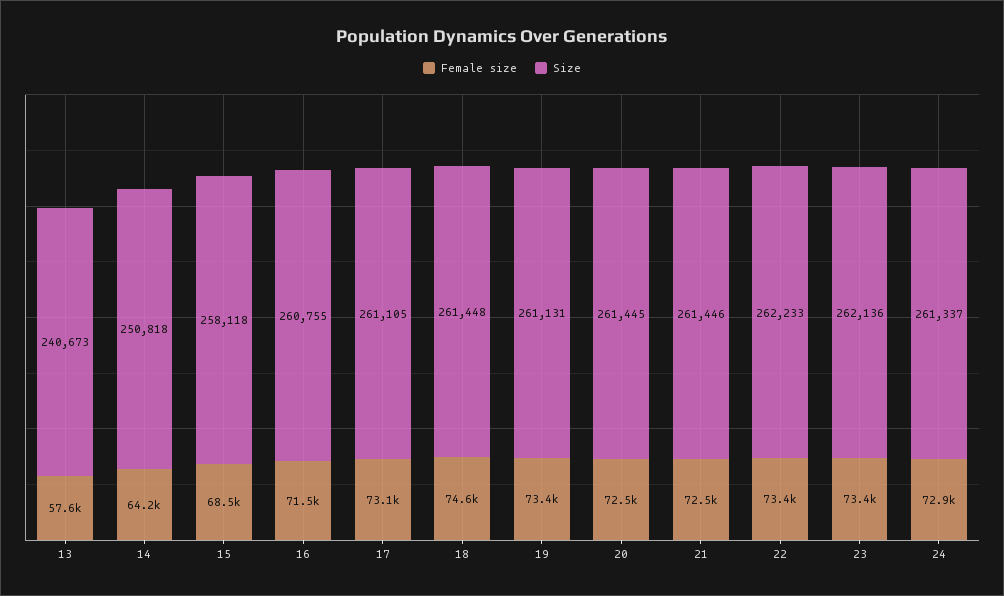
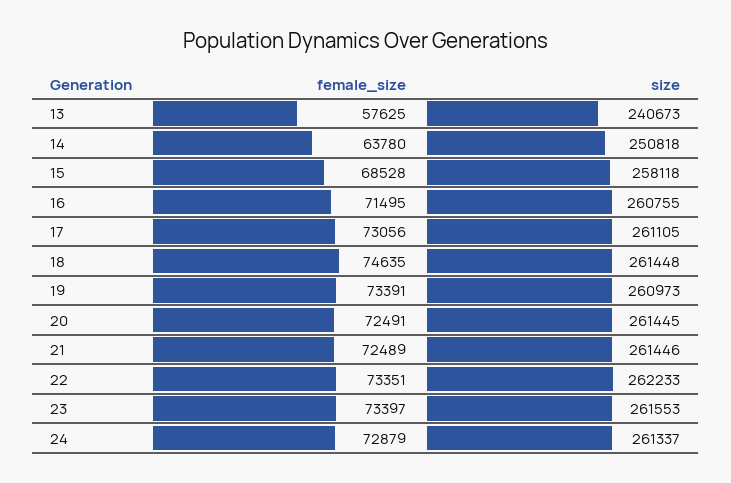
  {
    "Female size": {
      "13": 57625,
-     "14": 64200,
+     "14": 63780,
      "15": 68528,
      "16": 71495,
      "17": 73056,
      "18": 74635,
      "19": 73391,
      "20": 72491,
      "21": 72489,
      "22": 73351,
      "23": 73397,
      "24": 72879
    },
    "Size": {
      "13": 240673,
      "14": 250818,
      "15": 258118,
      "16": 260755,
      "17": 261105,
      "18": 261448,
-     "19": 261131,
+     "19": 260973,
      "20": 261445,
      "21": 261446,
      "22": 262233,
-     "23": 262136,
+     "23": 261553,
      "24": 261337
    }
  }

